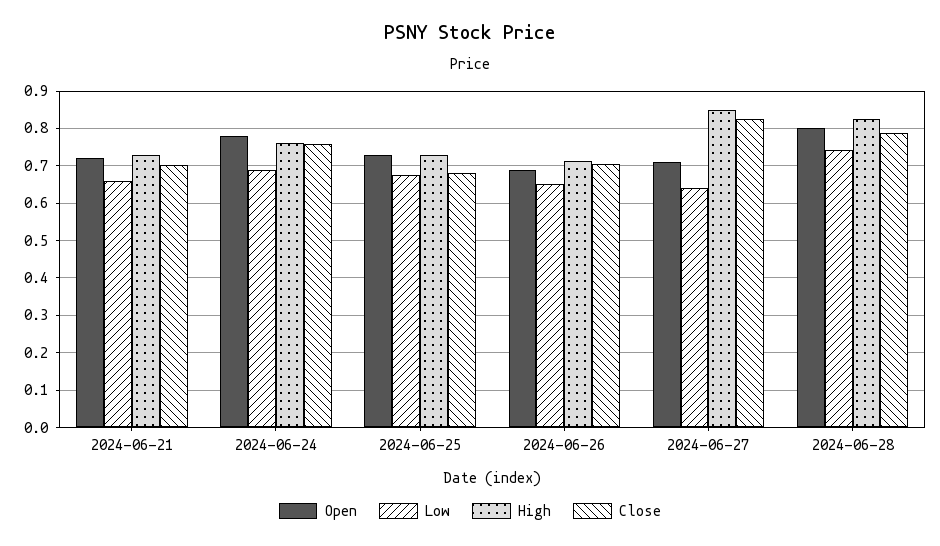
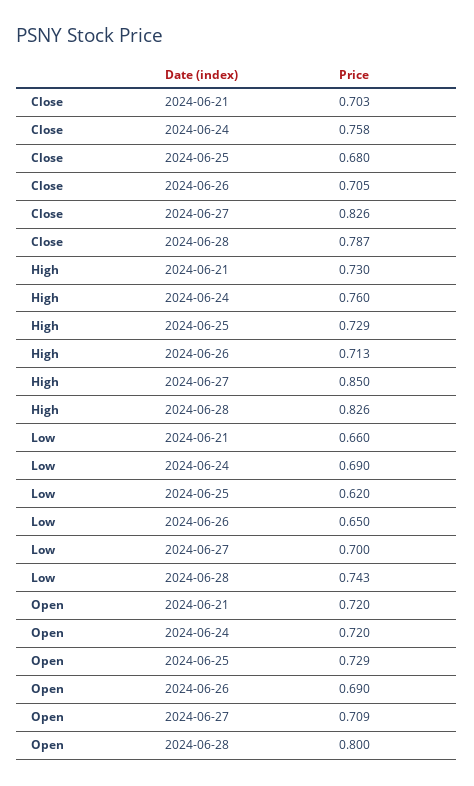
  {
    "Open": {
      "2024-06-21": 0.72,
-     "2024-06-24": 0.78,
+     "2024-06-24": 0.72,
      "2024-06-25": 0.729,
      "2024-06-26": 0.69,
      "2024-06-27": 0.709,
      "2024-06-28": 0.8
    },
    "Low": {
      "2024-06-21": 0.66,
      "2024-06-24": 0.69,
-     "2024-06-25": 0.68,
+     "2024-06-25": 0.62,
      "2024-06-26": 0.65,
-     "2024-06-27": 0.64,
+     "2024-06-27": 0.7,
      "2024-06-28": 0.743
    },
    "High": {
      "2024-06-21": 0.73,
      "2024-06-24": 0.76,
      "2024-06-25": 0.729,
      "2024-06-26": 0.713,
      "2024-06-27": 0.85,
      "2024-06-28": 0.826
    },
    "Close": {
      "2024-06-21": 0.703,
      "2024-06-24": 0.758,
      "2024-06-25": 0.68,
      "2024-06-26": 0.705,
      "2024-06-27": 0.826,
      "2024-06-28": 0.787
    }
  }

